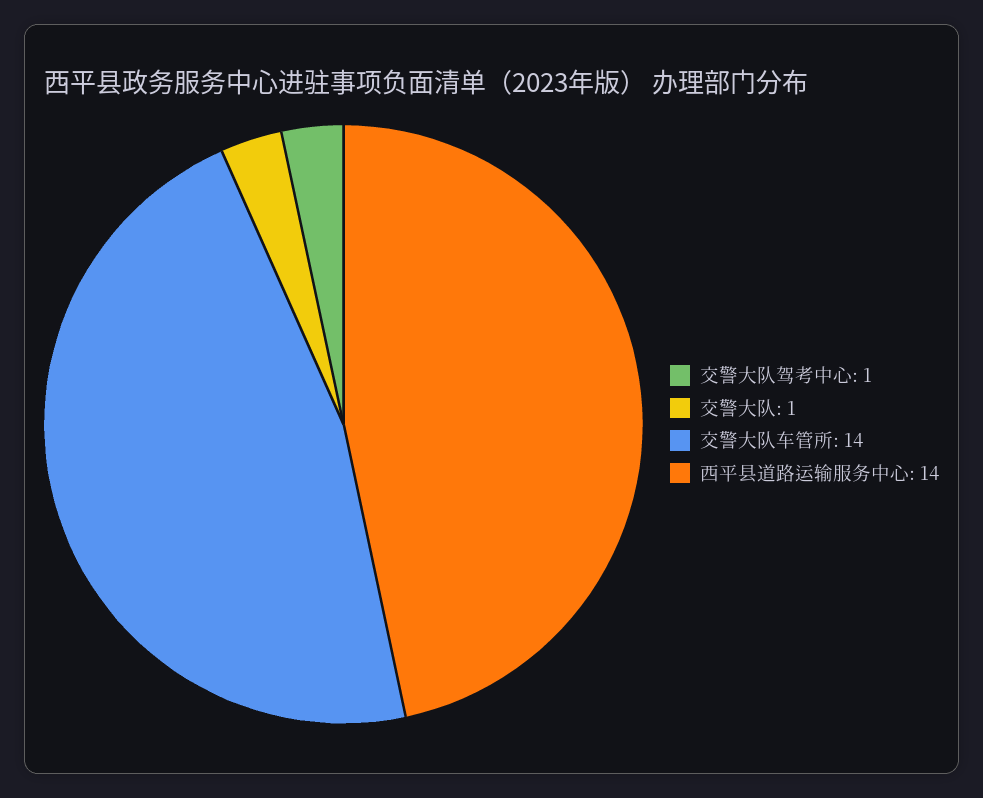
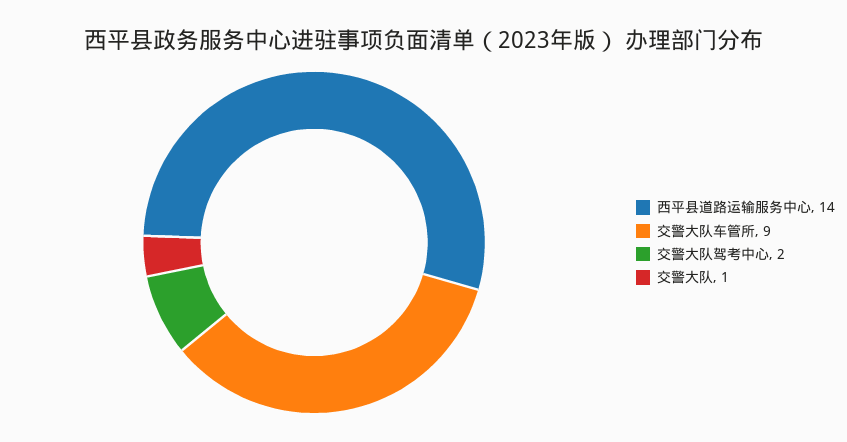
  {
-   "交警大队驾考中心": 1,
+   "交警大队驾考中心": 2,
    "交警大队": 1,
-   "交警大队车管所": 14,
+   "交警大队车管所": 9,
    "西平县道路运输服务中心": 14
  }

